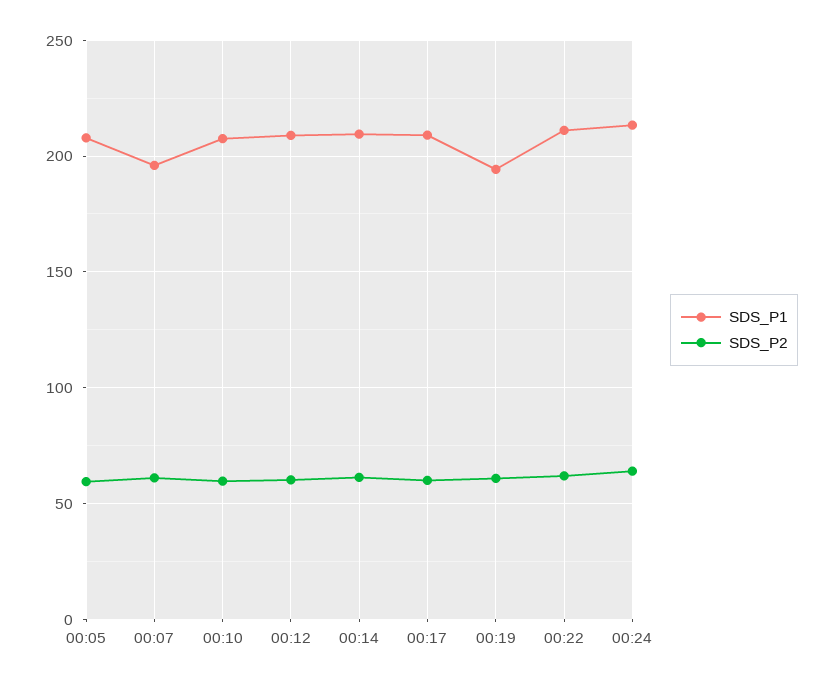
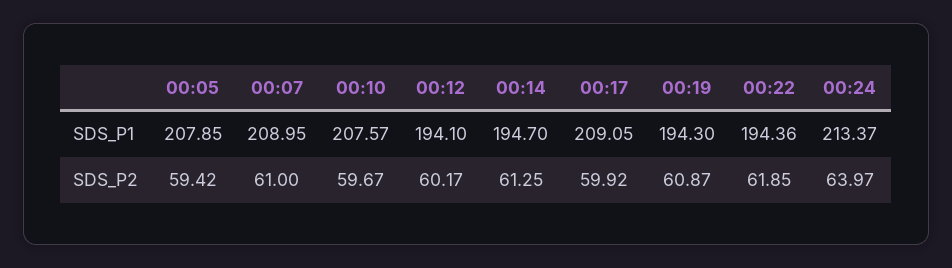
  {
    "SDS_P1": {
      "00:05": 207.85,
-     "00:07": 195,
+     "00:07": 208.95,
      "00:10": 207.57,
-     "00:12": 210,
+     "00:12": 194.1,
-     "00:14": 210,
+     "00:14": 194.7,
      "00:17": 209.05,
      "00:19": 194.3,
-     "00:22": 210,
+     "00:22": 194.36,
      "00:24": 213.37
    },
    "SDS_P2": {
      "00:05": 59.42,
      "00:07": 61,
      "00:10": 59.67,
      "00:12": 60.17,
      "00:14": 61.25,
      "00:17": 59.92,
      "00:19": 60.87,
      "00:22": 61.85,
      "00:24": 63.97
    }
  }

